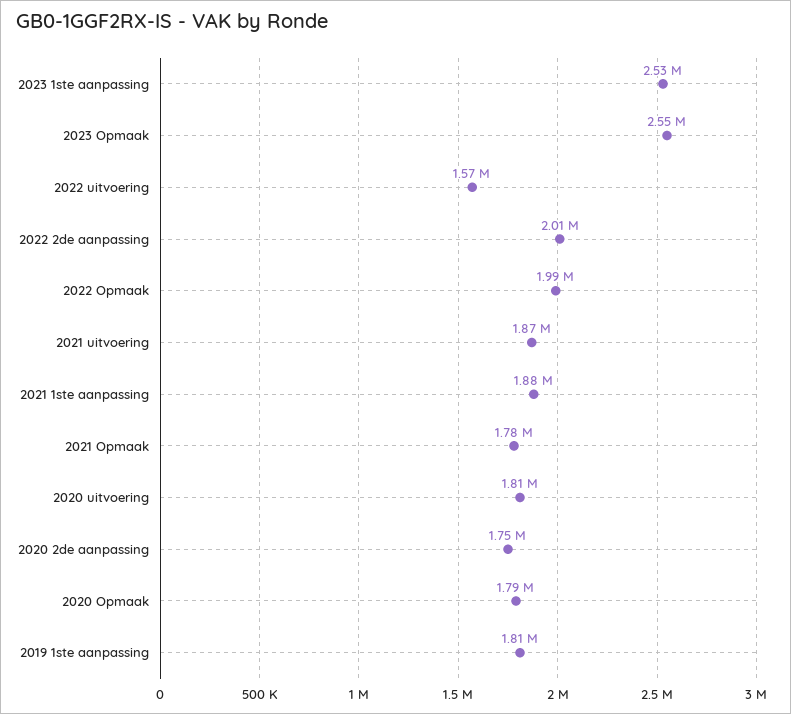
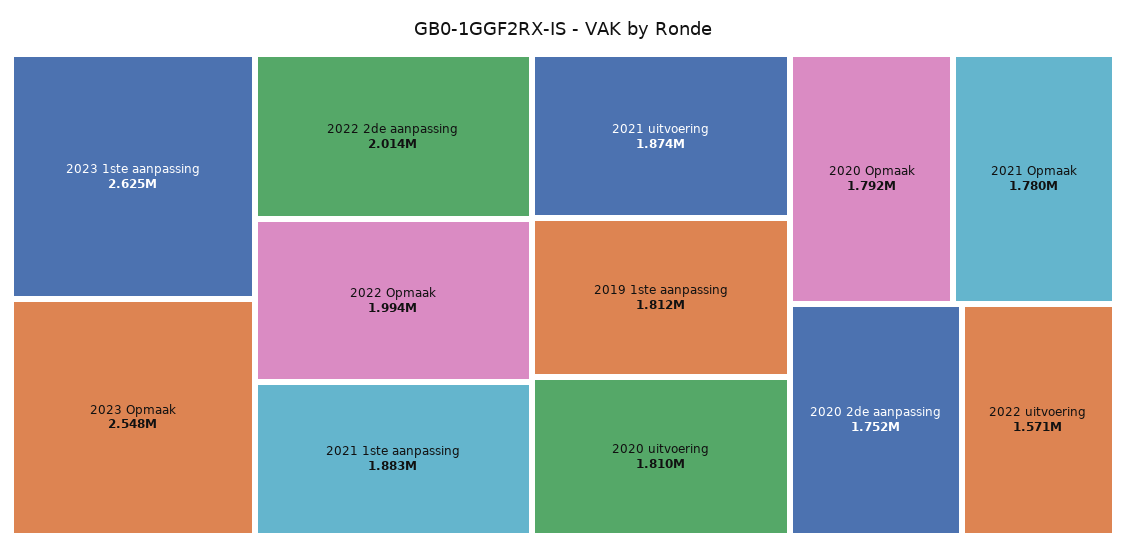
  {
-   "2023 1ste aanpassing": 2530000,
+   "2023 1ste aanpassing": 2625000,
    "2023 Opmaak": 2548000,
    "2022 uitvoering": 1571000,
    "2022 2de aanpassing": 2014000,
    "2022 Opmaak": 1994000,
    "2021 uitvoering": 1874000,
    "2021 1ste aanpassing": 1883000,
    "2021 Opmaak": 1780000,
    "2020 uitvoering": 1810000,
    "2020 2de aanpassing": 1752000,
    "2020 Opmaak": 1792000,
    "2019 1ste aanpassing": 1812000
  }

